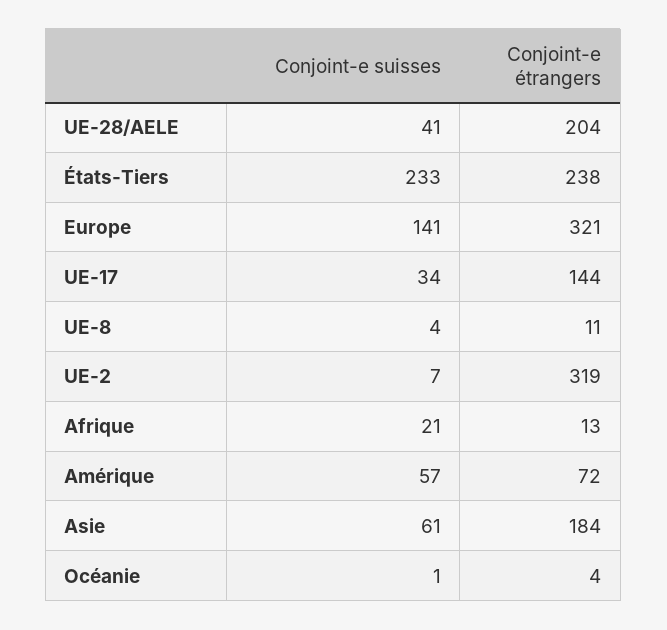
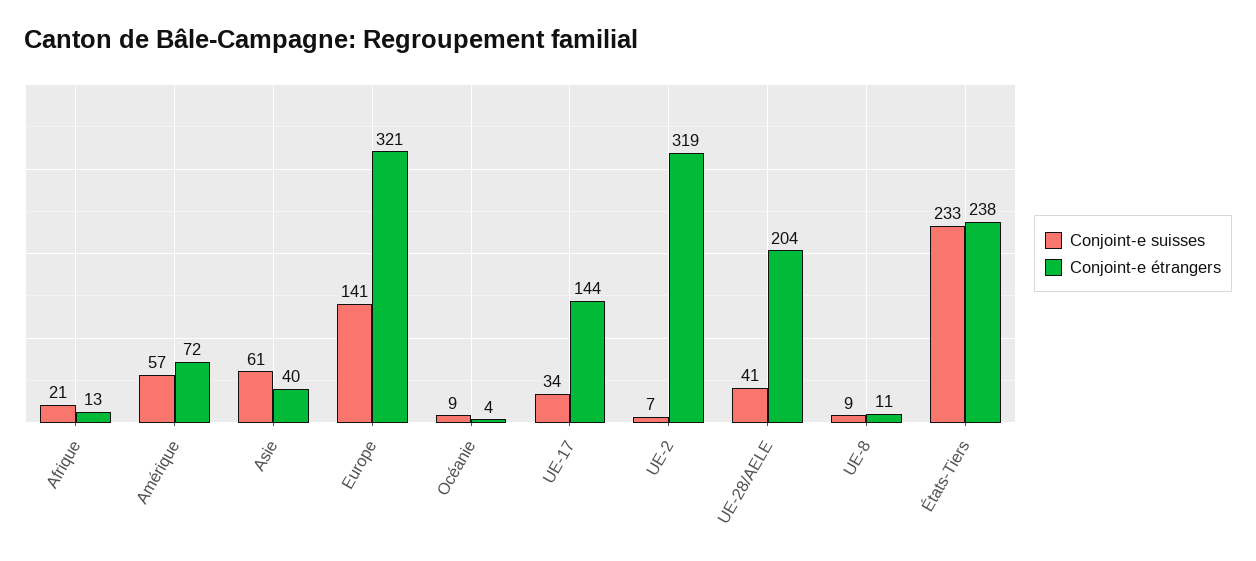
  {
    "Conjoint-e suisses": {
      "UE-28/AELE": 41,
      "États-Tiers": 233,
      "Europe": 141,
      "UE-17": 34,
-     "UE-8": 4,
+     "UE-8": 9,
      "UE-2": 7,
      "Afrique": 21,
      "Amérique": 57,
      "Asie": 61,
-     "Océanie": 1
+     "Océanie": 9
    },
    "Conjoint-e étrangers": {
      "UE-28/AELE": 204,
      "États-Tiers": 238,
      "Europe": 321,
      "UE-17": 144,
      "UE-8": 11,
      "UE-2": 319,
      "Afrique": 13,
      "Amérique": 72,
-     "Asie": 184,
+     "Asie": 40,
      "Océanie": 4
    }
  }

